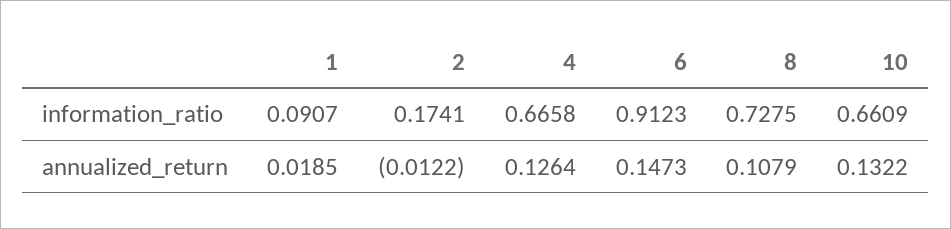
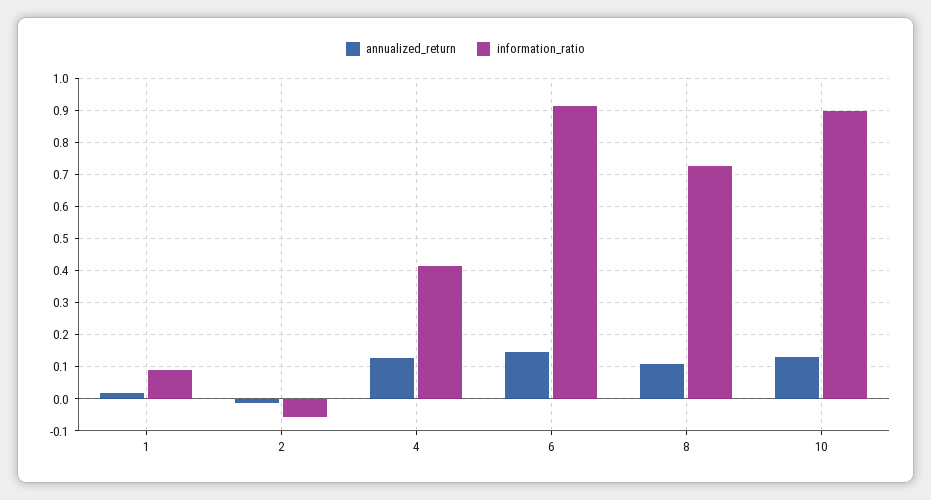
  {
    "information_ratio": {
      "1": 0.0907,
-     "2": 0.1741,
+     "2": -0.06,
-     "4": 0.6658,
+     "4": 0.42,
      "6": 0.9123,
      "8": 0.7275,
-     "10": 0.6609
+     "10": 0.9
    },
    "annualized_return": {
      "1": 0.0185,
      "2": -0.0122,
      "4": 0.1264,
      "6": 0.1473,
      "8": 0.1079,
      "10": 0.1322
    }
  }

